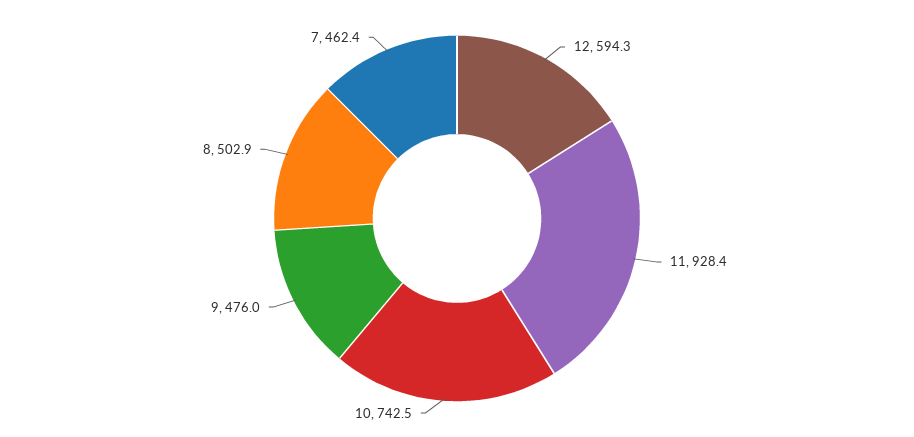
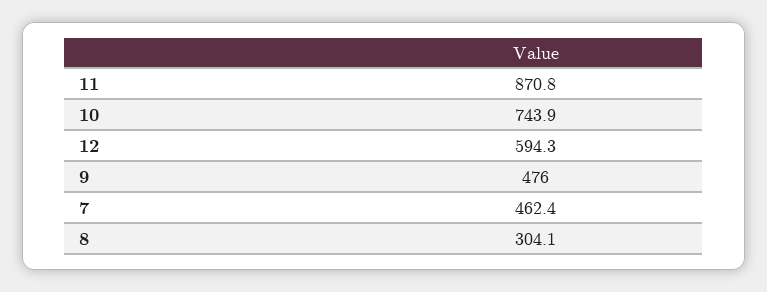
  {
    "12": 594.3,
-   "11": 928.4,
+   "11": 870.8,
-   "10": 742.5,
+   "10": 743.9,
    "9": 476,
-   "8": 502.9,
+   "8": 304.1,
    "7": 462.4
  }

